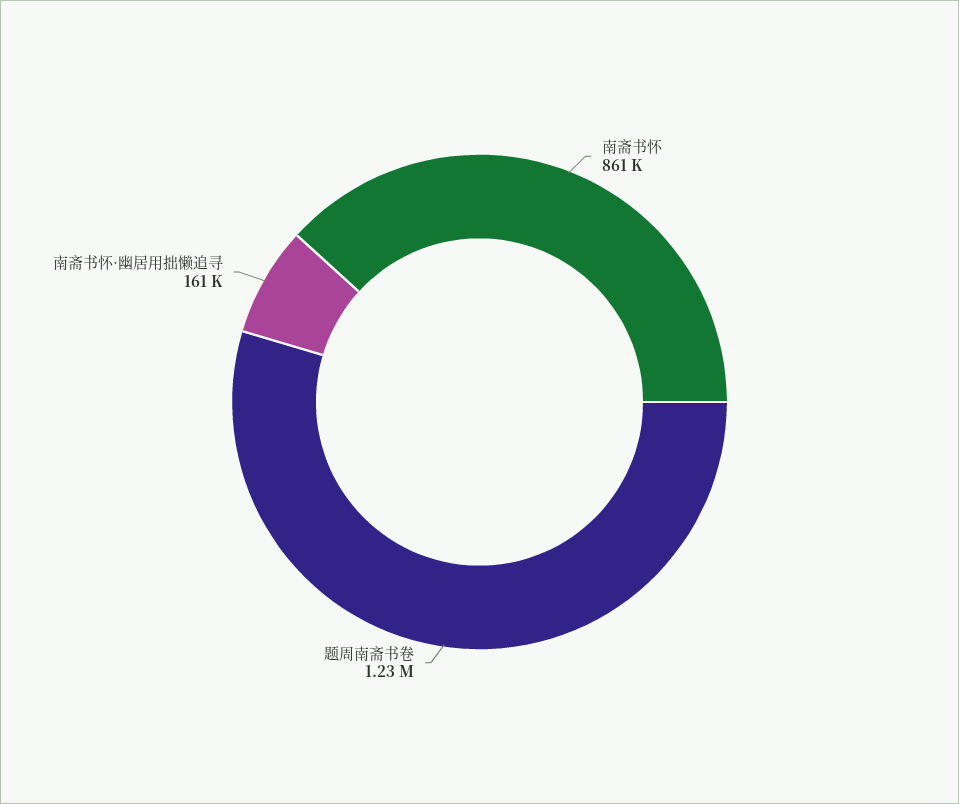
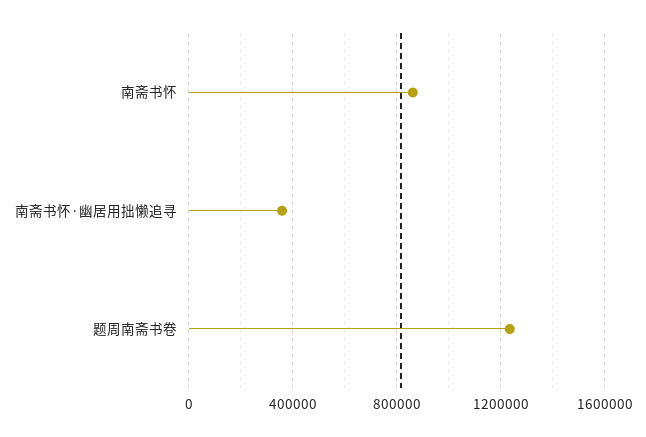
  {
    "南斋书怀": 861000,
    "题周南斋书卷": 1230000,
-   "南斋书怀·幽居用拙懒追寻": 161000
+   "南斋书怀·幽居用拙懒追寻": 350000
  }

